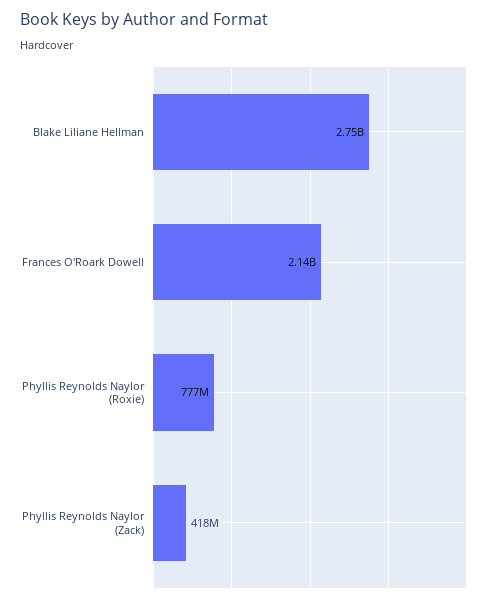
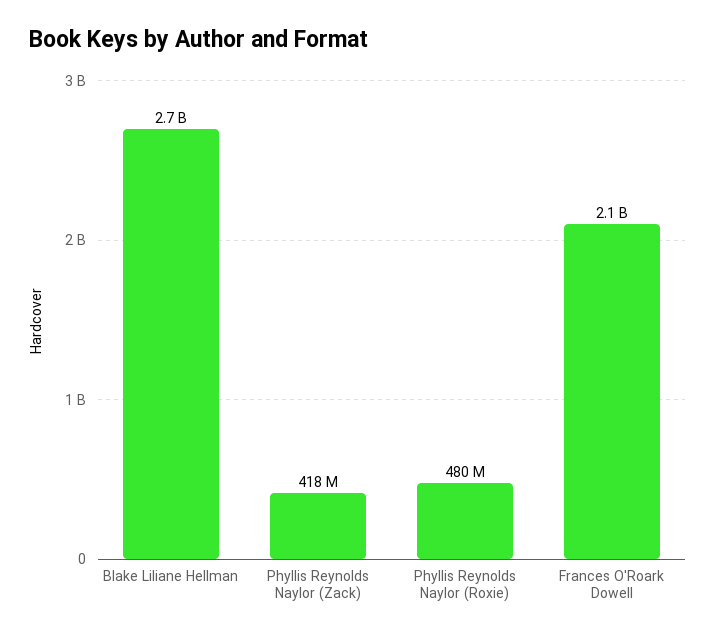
  {
    "Blake Liliane Hellman": 2750000000,
    "Frances O'Roark Dowell": 2140000000,
-   "Phyllis Reynolds Naylor (Roxie)": 777000000,
+   "Phyllis Reynolds Naylor (Roxie)": 480000000,
    "Phyllis Reynolds Naylor (Zack)": 418000000
  }

